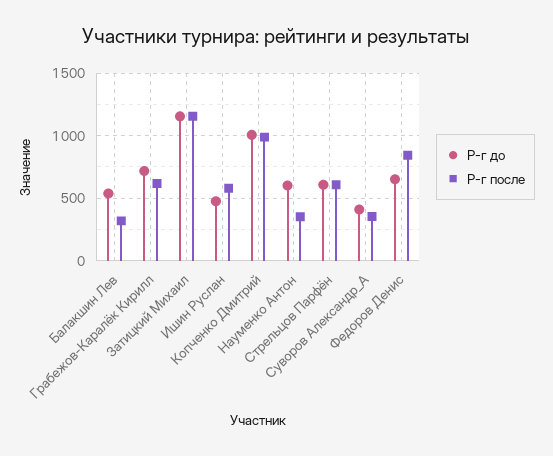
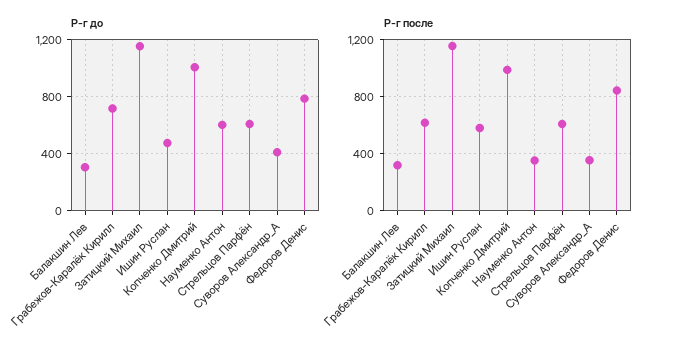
  {
    "Р-г до": {
-     "Балакшин Лев": 550,
+     "Балакшин Лев": 300,
      "Грабежов-Каралёк Кирилл": 700,
      "Затицкий Михаил": 1150,
      "Ишин Руслан": 500,
      "Копченко Дмитрий": 1000,
      "Науменко Антон": 600,
      "Стрельцов Парфён": 600,
      "Суворов Александр_А": 400,
-     "Федоров Денис": 650
+     "Федоров Денис": 800
    },
    "Р-г после": {
      "Балакшин Лев": 300,
      "Грабежов-Каралёк Кирилл": 600,
      "Затицкий Михаил": 1150,
      "Ишин Руслан": 600,
      "Копченко Дмитрий": 1000,
      "Науменко Антон": 350,
      "Стрельцов Парфён": 600,
      "Суворов Александр_А": 350,
      "Федоров Денис": 850
    }
  }

